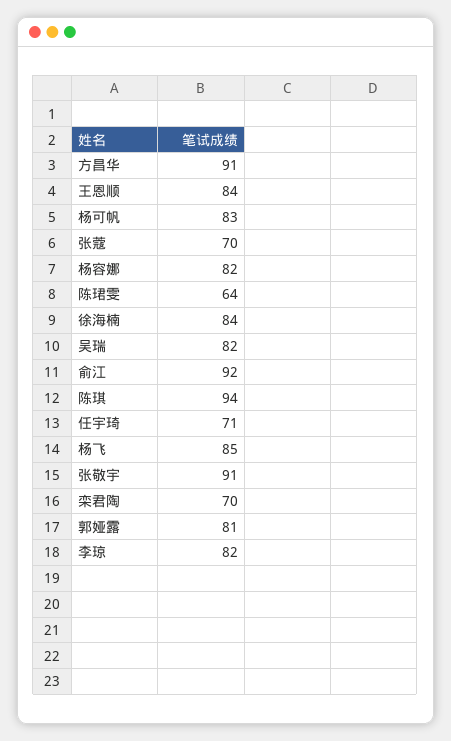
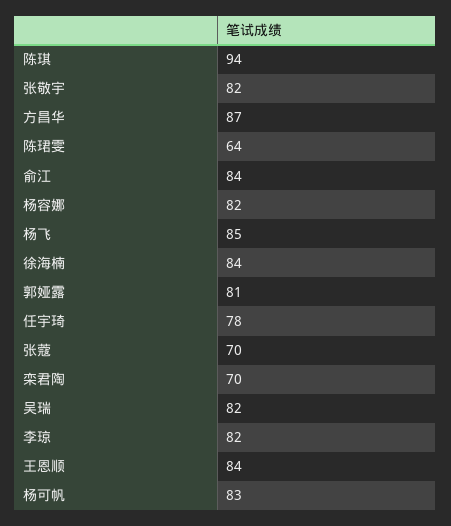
  {
-   "方昌华": 91,
+   "方昌华": 87,
    "王恩顺": 84,
    "杨可帆": 83,
    "张蔻": 70,
    "杨容娜": 82,
    "陈珺雯": 64,
    "徐海楠": 84,
    "吴瑞": 82,
-   "俞江": 92,
+   "俞江": 84,
    "陈琪": 94,
-   "任宇琦": 71,
+   "任宇琦": 78,
    "杨飞": 85,
-   "张敬宇": 91,
+   "张敬宇": 82,
    "栾君陶": 70,
    "郭娅露": 81,
    "李琼": 82
  }

